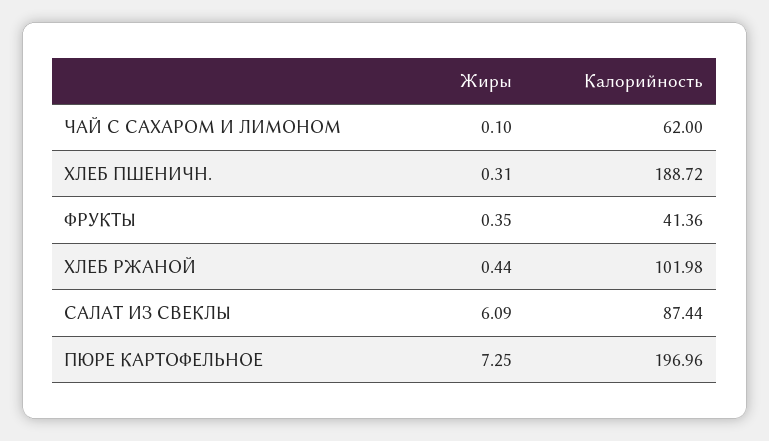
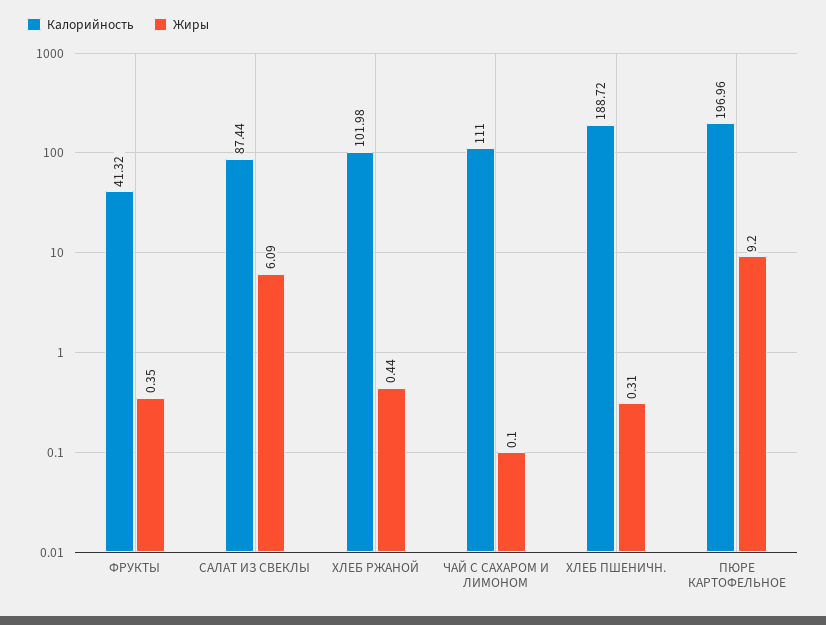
  {
    "Жиры": {
      "ЧАЙ С САХАРОМ И ЛИМОНОМ": 0.1,
      "ХЛЕБ ПШЕНИЧН.": 0.31,
      "ФРУКТЫ": 0.35,
      "ХЛЕБ РЖАНОЙ": 0.44,
      "САЛАТ ИЗ СВЕКЛЫ": 6.09,
-     "ПЮРЕ КАРТОФЕЛЬНОЕ": 7.25
+     "ПЮРЕ КАРТОФЕЛЬНОЕ": 9.2
    },
    "Калорийность": {
-     "ЧАЙ С САХАРОМ И ЛИМОНОМ": 62,
+     "ЧАЙ С САХАРОМ И ЛИМОНОМ": 111,
      "ХЛЕБ ПШЕНИЧН.": 188.72,
-     "ФРУКТЫ": 41.36,
+     "ФРУКТЫ": 41.32,
      "ХЛЕБ РЖАНОЙ": 101.98,
      "САЛАТ ИЗ СВЕКЛЫ": 87.44,
      "ПЮРЕ КАРТОФЕЛЬНОЕ": 196.96
    }
  }

